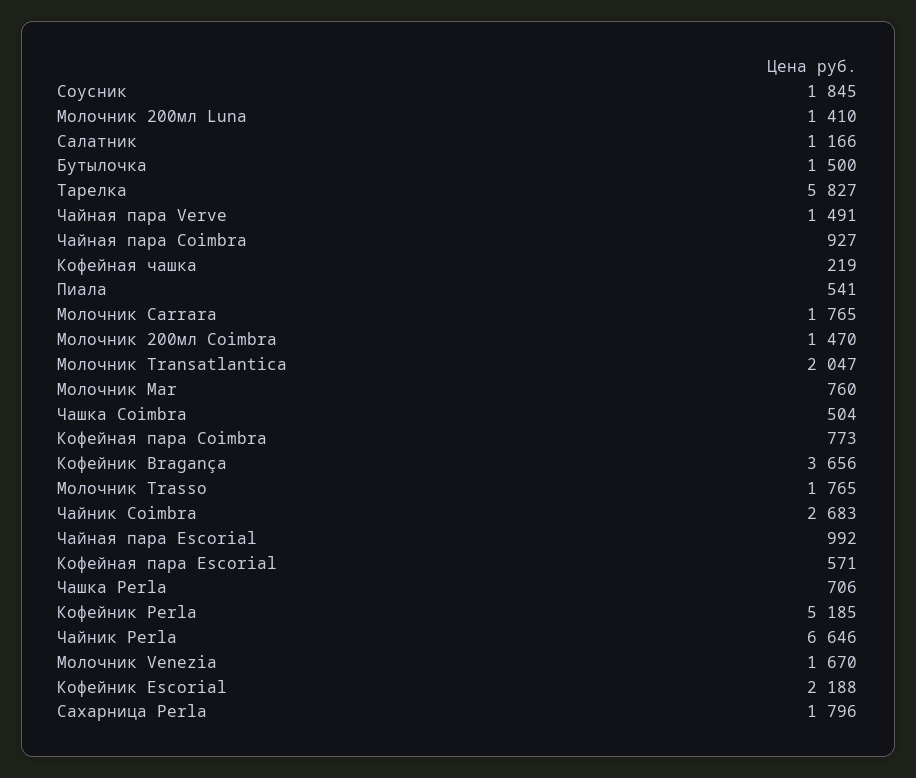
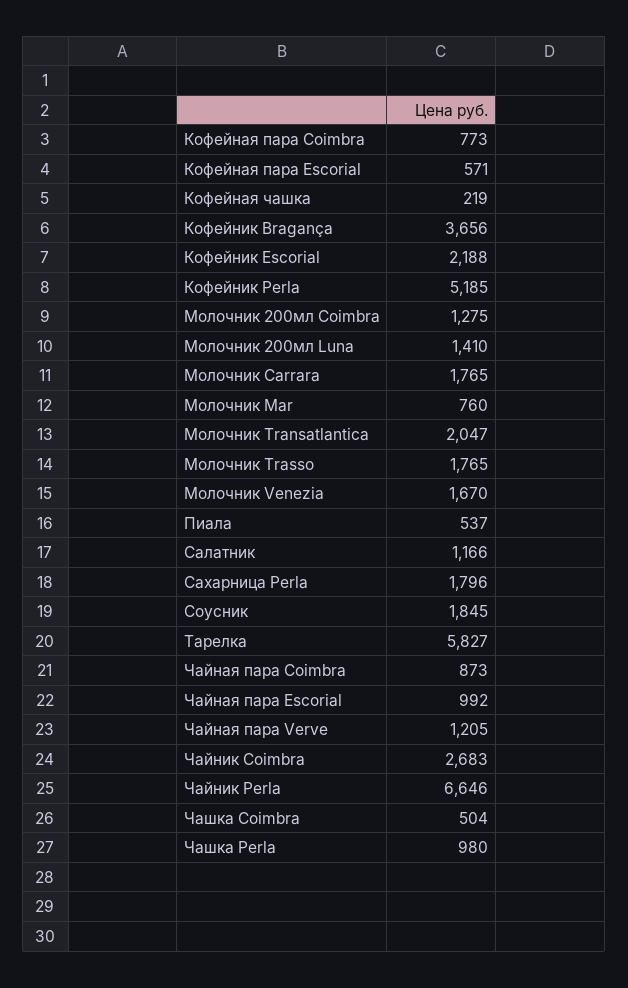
  {
    "Соусник": 1845,
    "Молочник 200мл Luna": 1410,
    "Салатник": 1166,
-   "Бутылочка": 1500,
    "Тарелка": 5827,
-   "Чайная пара Verve": 1491,
+   "Чайная пара Verve": 1205,
-   "Чайная пара Coimbra": 927,
+   "Чайная пара Coimbra": 873,
    "Кофейная чашка": 219,
-   "Пиала": 541,
+   "Пиала": 537,
    "Молочник Carrara": 1765,
-   "Молочник 200мл Coimbra": 1470,
+   "Молочник 200мл Coimbra": 1275,
    "Молочник Transatlantica": 2047,
    "Молочник Mar": 760,
    "Чашка Coimbra": 504,
    "Кофейная пара Coimbra": 773,
    "Кофейник Bragança": 3656,
    "Молочник Trasso": 1765,
    "Чайник Coimbra": 2683,
    "Чайная пара Escorial": 992,
    "Кофейная пара Escorial": 571,
-   "Чашка Perla": 706,
+   "Чашка Perla": 980,
    "Кофейник Perla": 5185,
    "Чайник Perla": 6646,
    "Молочник Venezia": 1670,
    "Кофейник Escorial": 2188,
    "Сахарница Perla": 1796
  }

